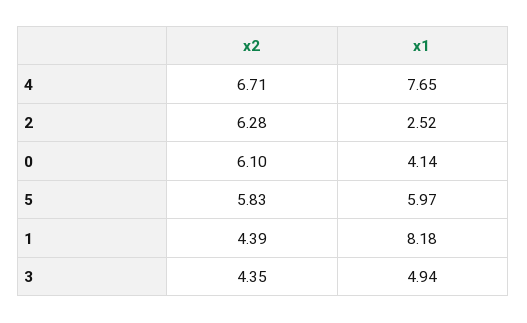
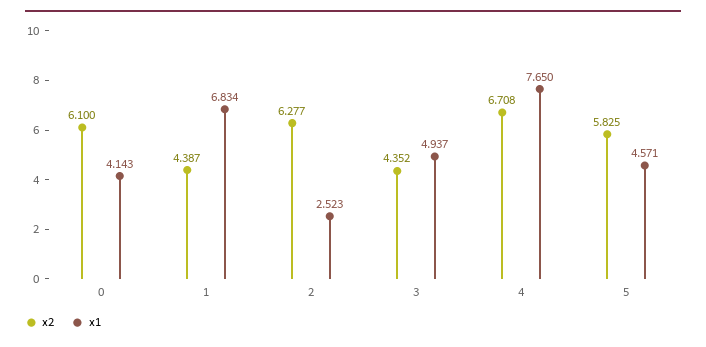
  {
    "x2": {
      "4": 6.708,
      "2": 6.277,
      "0": 6.1,
      "5": 5.825,
      "1": 4.387,
      "3": 4.352
    },
    "x1": {
      "4": 7.65,
      "2": 2.523,
      "0": 4.143,
-     "5": 5.97,
+     "5": 4.571,
-     "1": 8.18,
+     "1": 6.834,
      "3": 4.937
    }
  }

